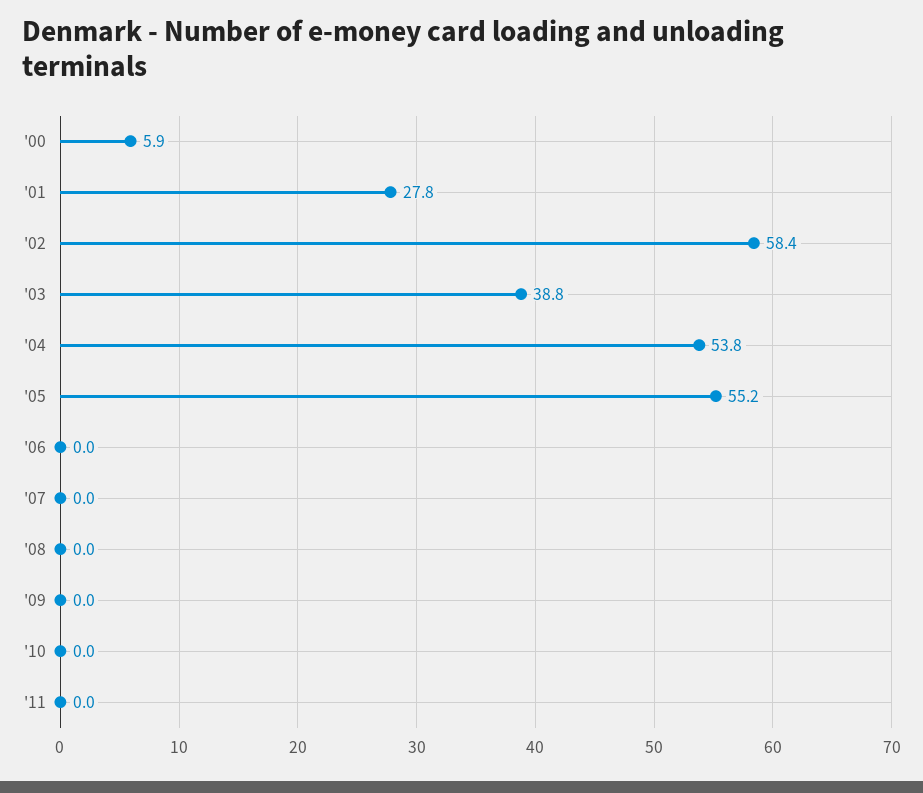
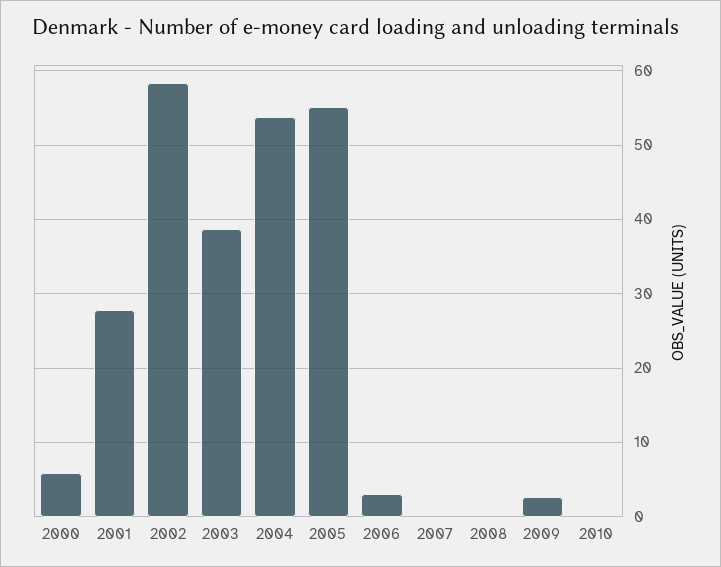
  {
    "'00": 5.9,
    "'01": 27.8,
    "'02": 58.4,
    "'03": 38.8,
    "'04": 53.8,
    "'05": 55.2,
-   "'06": 0,
+   "'06": 3,
    "'07": 0,
    "'08": 0,
-   "'09": 0,
+   "'09": 3,
-   "'10": 0,
+   "'10": 0
-   "'11": 0
  }

